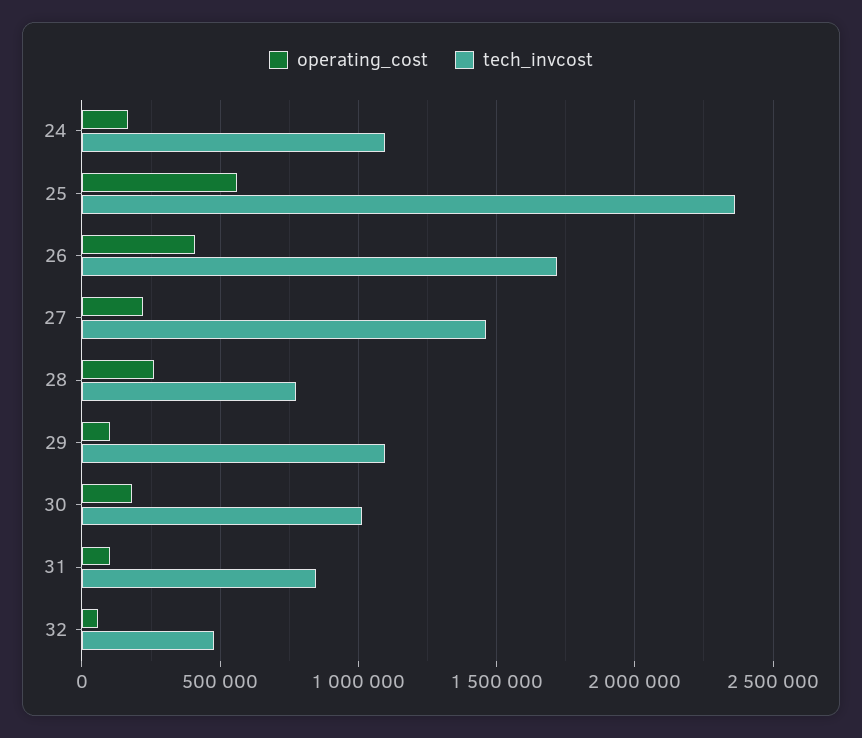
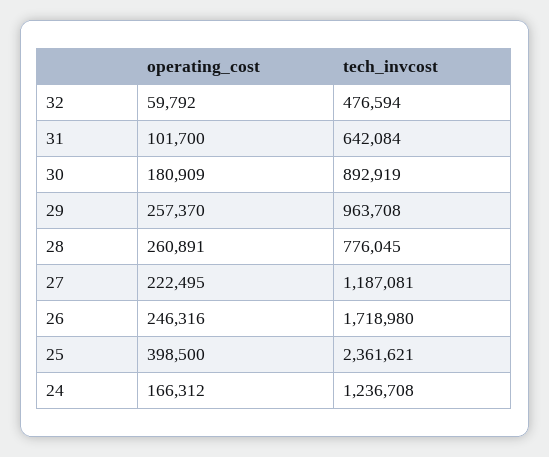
  {
    "operating_cost": {
      "24": 166312,
-     "25": 550000,
+     "25": 398500,
-     "26": 400000,
+     "26": 246316,
      "27": 222495,
      "28": 260891,
-     "29": 100000,
+     "29": 257370,
      "30": 180909,
      "31": 101700,
      "32": 59792
    },
    "tech_invcost": {
-     "24": 1100000,
+     "24": 1236708,
      "25": 2361621,
      "26": 1718980,
-     "27": 1450000,
+     "27": 1187081,
      "28": 776045,
-     "29": 1100000,
+     "29": 963708,
-     "30": 1000000,
+     "30": 892919,
-     "31": 850000,
+     "31": 642084,
      "32": 476594
    }
  }

